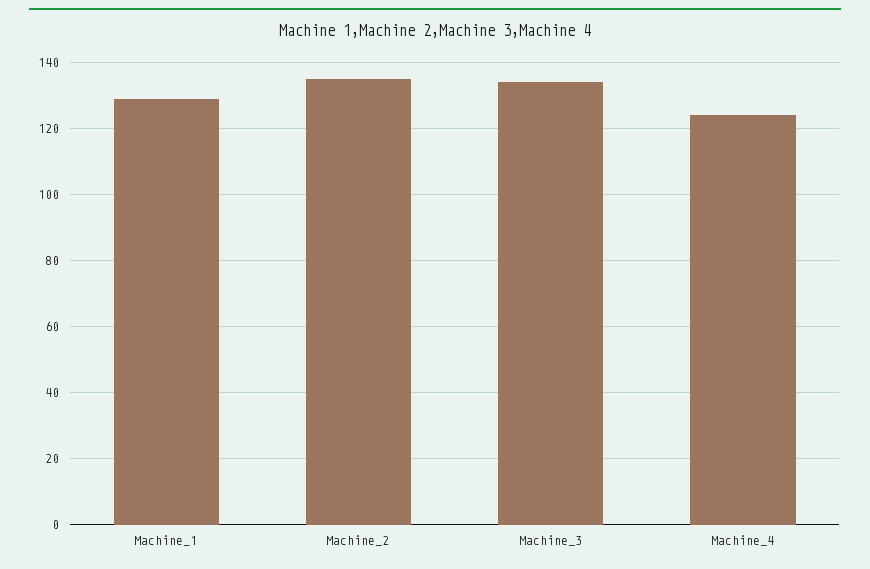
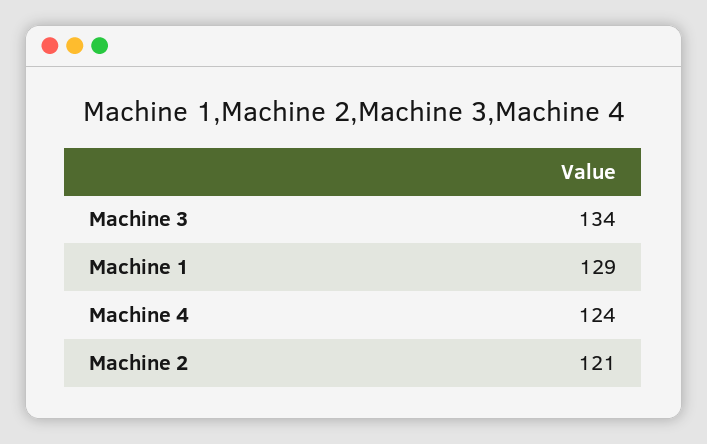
  {
    "Machine_1": 129,
-   "Machine_2": 135,
+   "Machine_2": 121,
    "Machine_3": 134,
    "Machine_4": 124
  }

